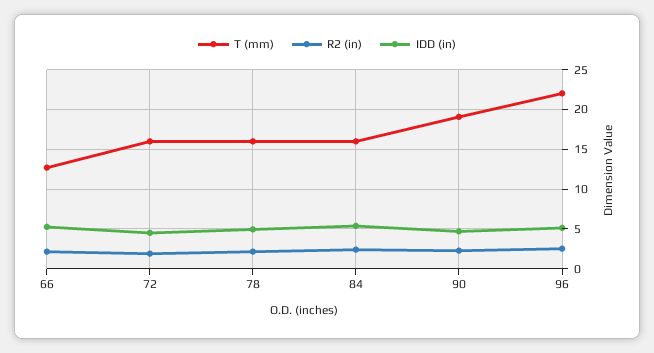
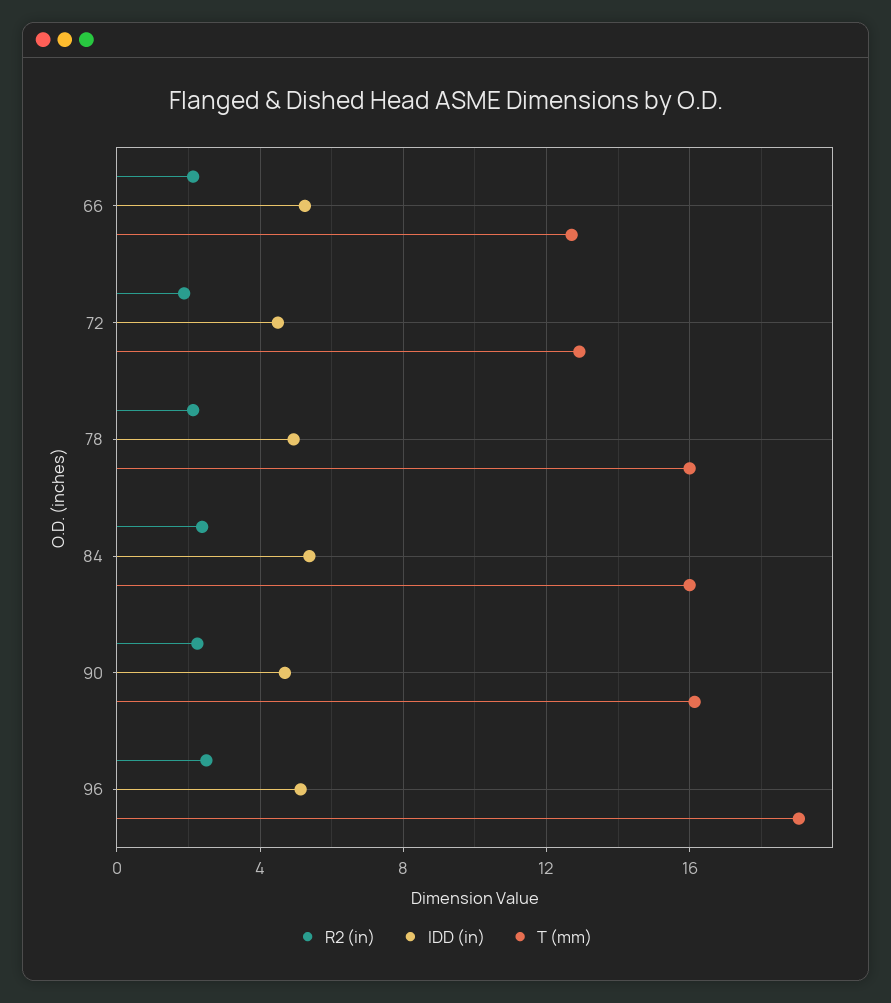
  {
    "T (mm)": {
      "66": 12.5,
-     "72": 16,
+     "72": 13,
      "78": 16,
      "84": 16,
-     "90": 19,
+     "90": 16,
-     "96": 22
+     "96": 19
    },
    "R2 (in)": {
      "66": 2,
      "72": 2,
      "78": 2,
      "84": 2.5,
      "90": 2.5,
      "96": 2.5
    },
    "IDD (in)": {
      "66": 5.5,
      "72": 4.5,
      "78": 5,
      "84": 5.5,
      "90": 4.5,
      "96": 5
    }
  }

